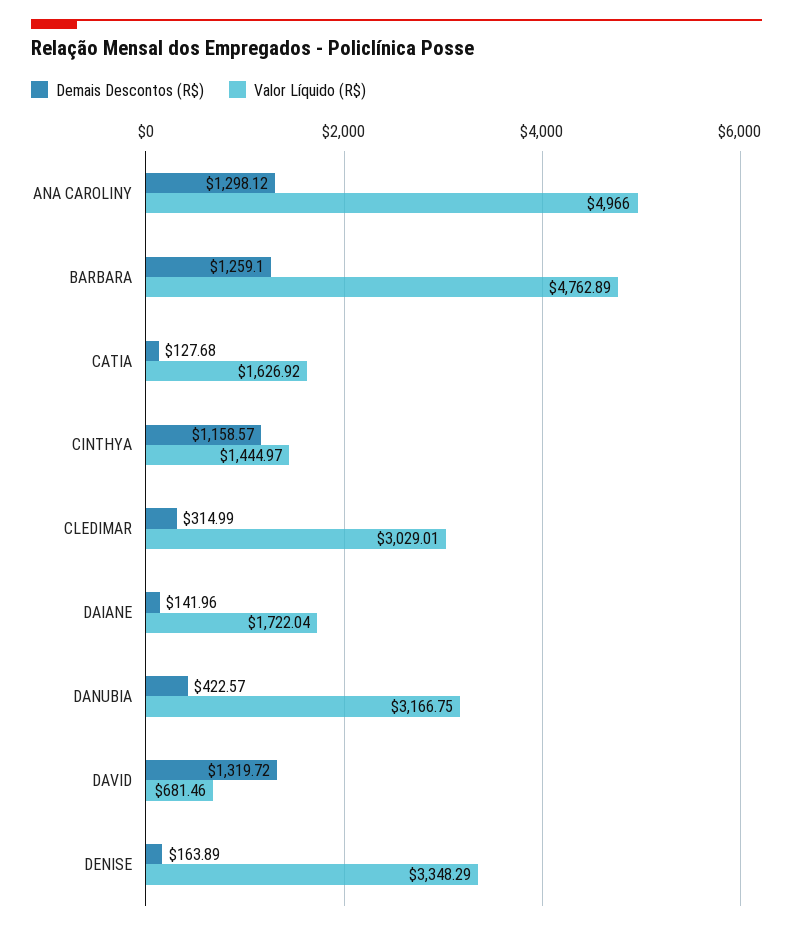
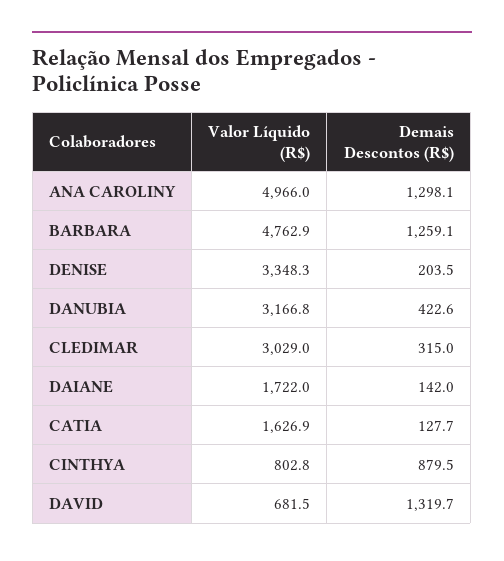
  {
    "Demais Descontos (R$)": {
      "ANA CAROLINY": 1298.12,
      "BARBARA": 1259.1,
      "CATIA": 127.68,
-     "CINTHYA": 1158.57,
+     "CINTHYA": 879.5,
      "CLEDIMAR": 314.99,
      "DAIANE": 141.96,
      "DANUBIA": 422.57,
      "DAVID": 1319.72,
-     "DENISE": 163.89
+     "DENISE": 203.5
    },
    "Valor Líquido (R$)": {
      "ANA CAROLINY": 4966,
      "BARBARA": 4762.89,
      "CATIA": 1626.92,
-     "CINTHYA": 1444.97,
+     "CINTHYA": 802.8,
      "CLEDIMAR": 3029.01,
      "DAIANE": 1722.04,
      "DANUBIA": 3166.75,
      "DAVID": 681.46,
      "DENISE": 3348.29
    }
  }

